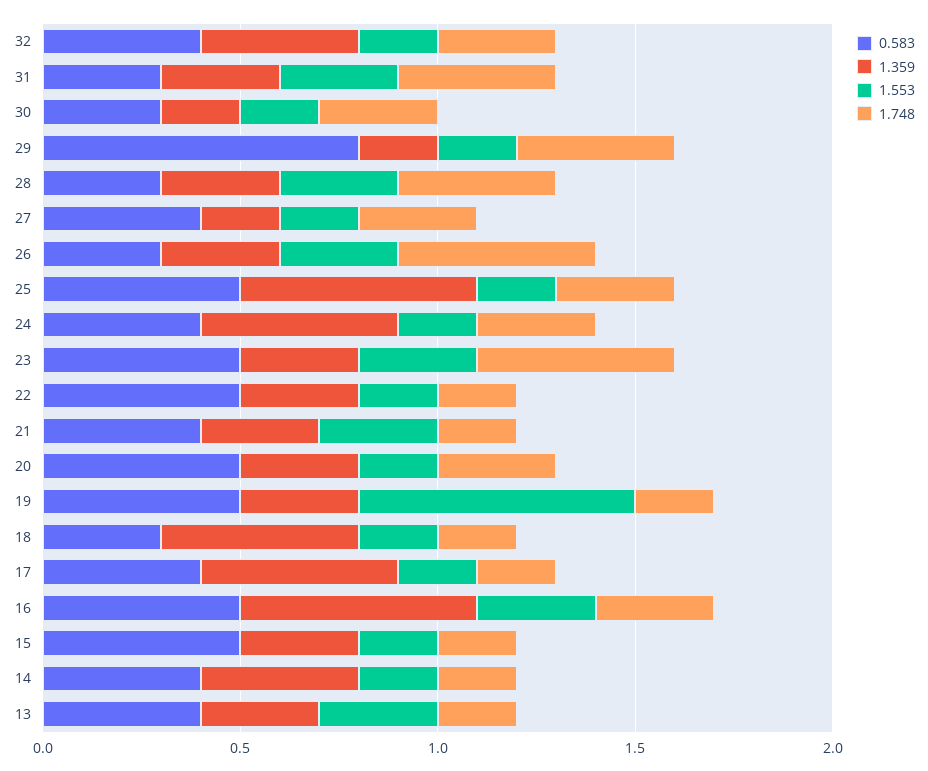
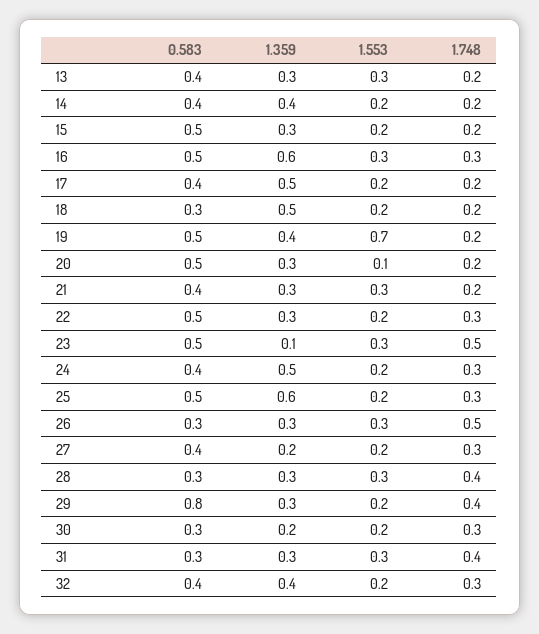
  {
    "0.583": {
      "32": 0.4,
      "31": 0.3,
      "30": 0.3,
      "29": 0.8,
      "28": 0.3,
      "27": 0.4,
      "26": 0.3,
      "25": 0.5,
      "24": 0.4,
      "23": 0.5,
      "22": 0.5,
      "21": 0.4,
      "20": 0.5,
      "19": 0.5,
      "18": 0.3,
      "17": 0.4,
      "16": 0.5,
      "15": 0.5,
      "14": 0.4,
      "13": 0.4
    },
    "1.359": {
      "32": 0.4,
      "31": 0.3,
      "30": 0.2,
-     "29": 0.2,
+     "29": 0.3,
      "28": 0.3,
      "27": 0.2,
      "26": 0.3,
      "25": 0.6,
      "24": 0.5,
-     "23": 0.3,
+     "23": 0.1,
      "22": 0.3,
      "21": 0.3,
      "20": 0.3,
-     "19": 0.3,
+     "19": 0.4,
      "18": 0.5,
      "17": 0.5,
      "16": 0.6,
      "15": 0.3,
      "14": 0.4,
      "13": 0.3
    },
    "1.553": {
      "32": 0.2,
      "31": 0.3,
      "30": 0.2,
      "29": 0.2,
      "28": 0.3,
      "27": 0.2,
      "26": 0.3,
      "25": 0.2,
      "24": 0.2,
      "23": 0.3,
      "22": 0.2,
      "21": 0.3,
-     "20": 0.2,
+     "20": 0.1,
      "19": 0.7,
      "18": 0.2,
      "17": 0.2,
      "16": 0.3,
      "15": 0.2,
      "14": 0.2,
      "13": 0.3
    },
    "1.748": {
      "32": 0.3,
      "31": 0.4,
      "30": 0.3,
      "29": 0.4,
      "28": 0.4,
      "27": 0.3,
      "26": 0.5,
      "25": 0.3,
      "24": 0.3,
      "23": 0.5,
-     "22": 0.2,
+     "22": 0.3,
      "21": 0.2,
-     "20": 0.3,
+     "20": 0.2,
      "19": 0.2,
      "18": 0.2,
      "17": 0.2,
      "16": 0.3,
      "15": 0.2,
      "14": 0.2,
      "13": 0.2
    }
  }

